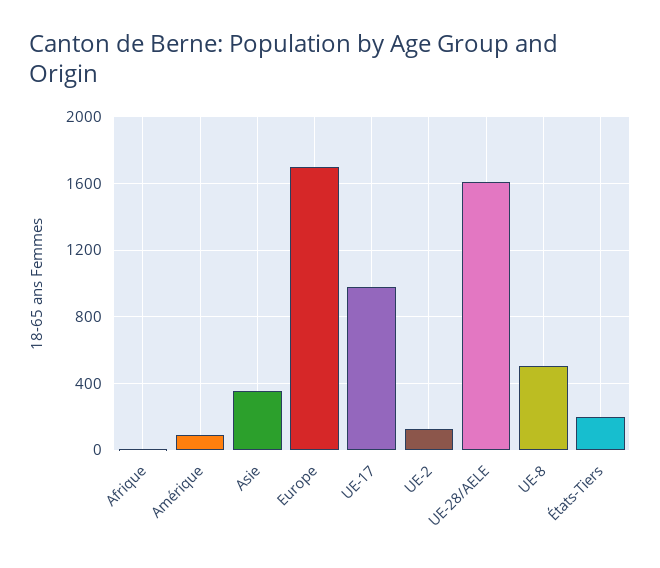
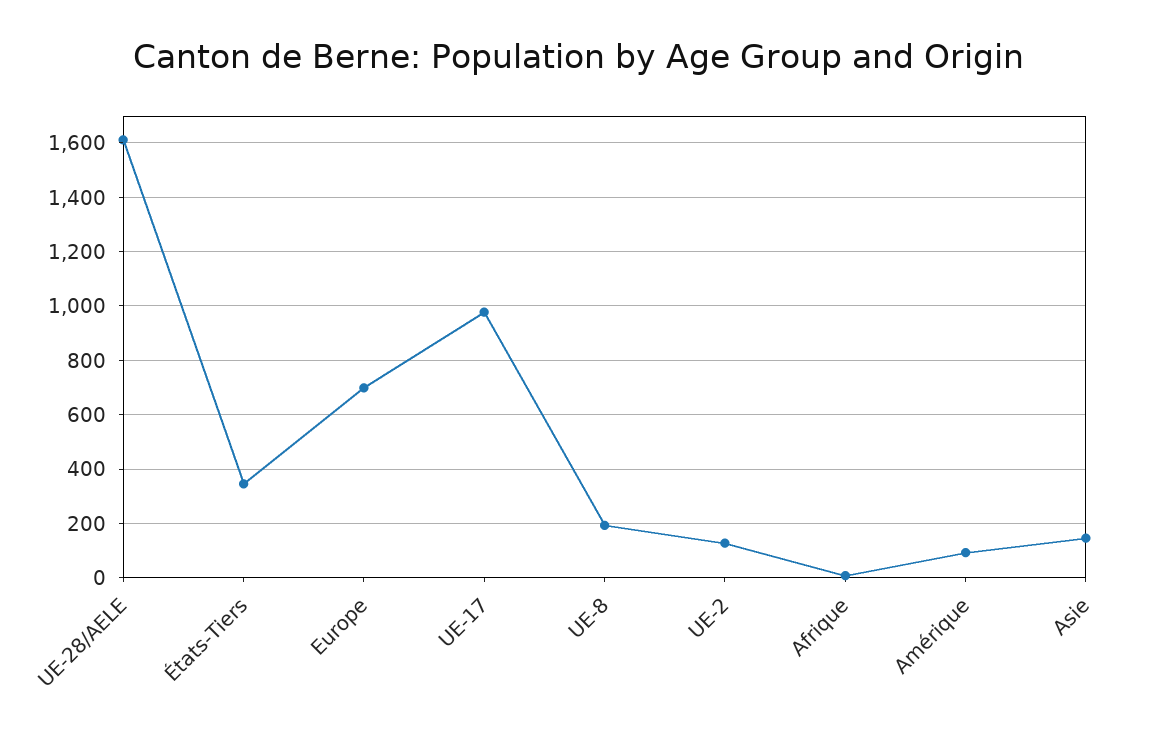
  {
    "Afrique": 0,
    "Amérique": 100,
-   "Asie": 350,
+   "Asie": 150,
-   "Europe": 1700,
+   "Europe": 700,
    "UE-17": 975,
    "UE-2": 125,
    "UE-28/AELE": 1600,
-   "UE-8": 500,
+   "UE-8": 200,
-   "États-Tiers": 200
+   "États-Tiers": 350
  }

